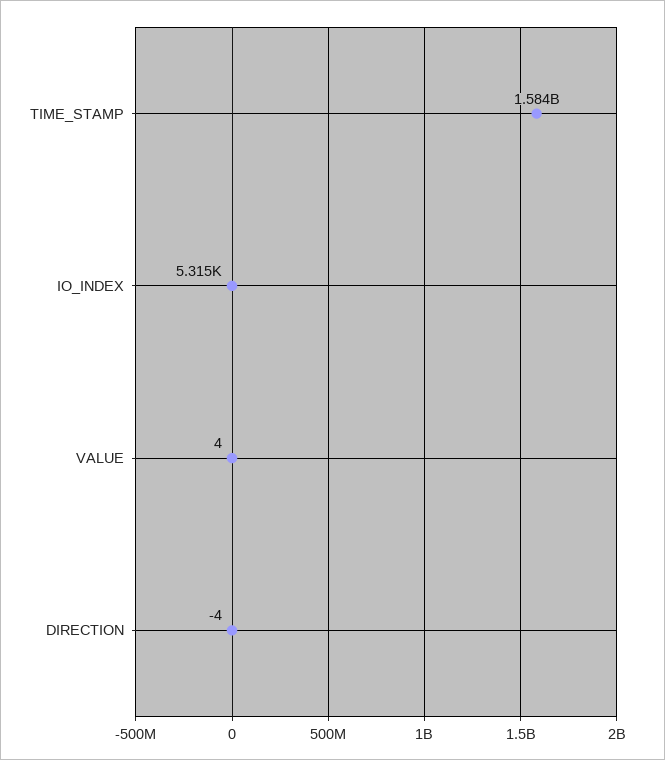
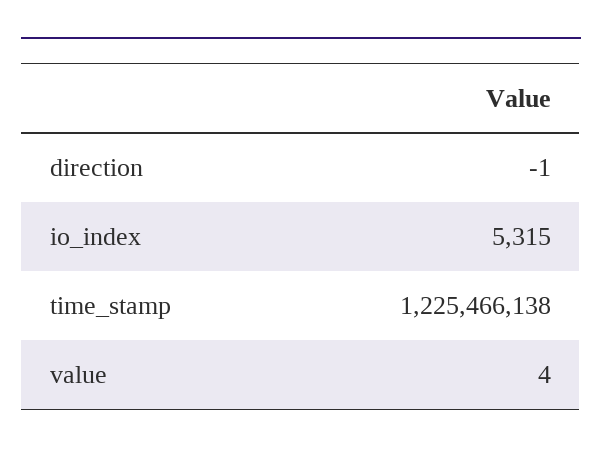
  {
-   "TIME_STAMP": 1584000000,
+   "TIME_STAMP": 1225466138,
    "IO_INDEX": 5315,
    "VALUE": 4,
-   "DIRECTION": -4
+   "DIRECTION": -1
  }

